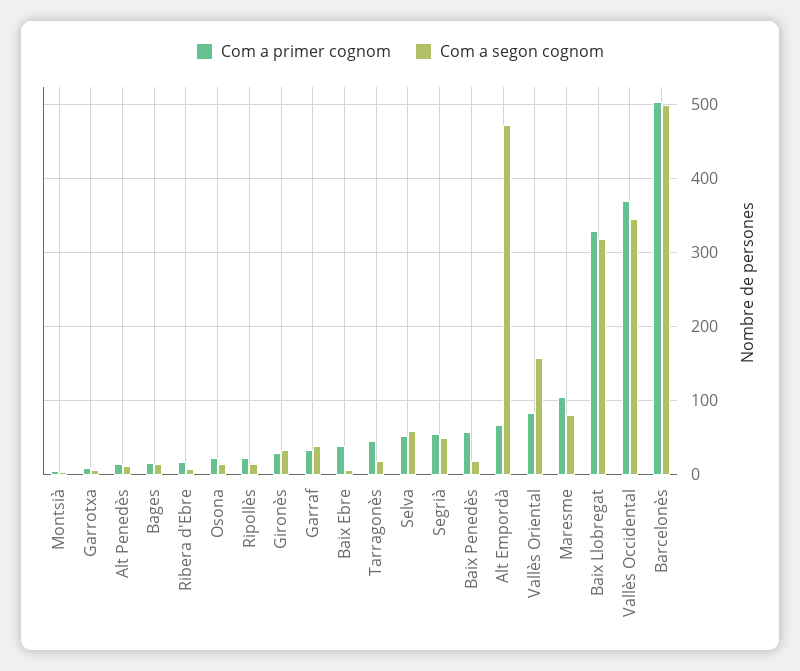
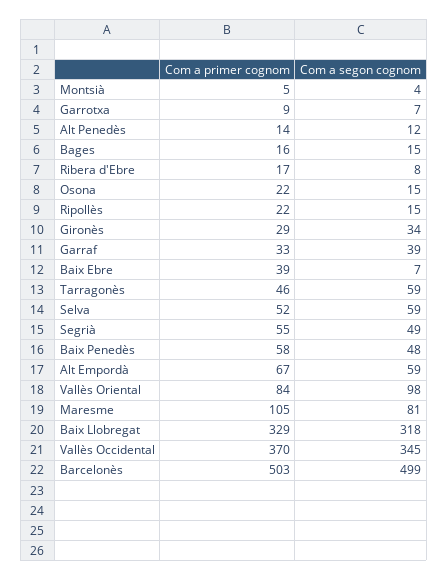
  {
    "Com a primer cognom": {
      "Montsià": 5,
      "Garrotxa": 9,
      "Alt Penedès": 14,
      "Bages": 16,
      "Ribera d'Ebre": 17,
      "Osona": 22,
      "Ripollès": 22,
      "Gironès": 29,
      "Garraf": 33,
      "Baix Ebre": 39,
      "Tarragonès": 46,
      "Selva": 52,
      "Segrià": 55,
      "Baix Penedès": 58,
      "Alt Empordà": 67,
      "Vallès Oriental": 84,
      "Maresme": 105,
      "Baix Llobregat": 329,
      "Vallès Occidental": 370,
      "Barcelonès": 503
    },
    "Com a segon cognom": {
      "Montsià": 4,
      "Garrotxa": 7,
      "Alt Penedès": 12,
      "Bages": 15,
      "Ribera d'Ebre": 8,
      "Osona": 15,
      "Ripollès": 15,
      "Gironès": 34,
      "Garraf": 39,
      "Baix Ebre": 7,
-     "Tarragonès": 20,
+     "Tarragonès": 59,
      "Selva": 59,
      "Segrià": 49,
-     "Baix Penedès": 20,
+     "Baix Penedès": 48,
-     "Alt Empordà": 470,
+     "Alt Empordà": 59,
-     "Vallès Oriental": 160,
+     "Vallès Oriental": 98,
      "Maresme": 81,
      "Baix Llobregat": 318,
      "Vallès Occidental": 345,
      "Barcelonès": 499
    }
  }

